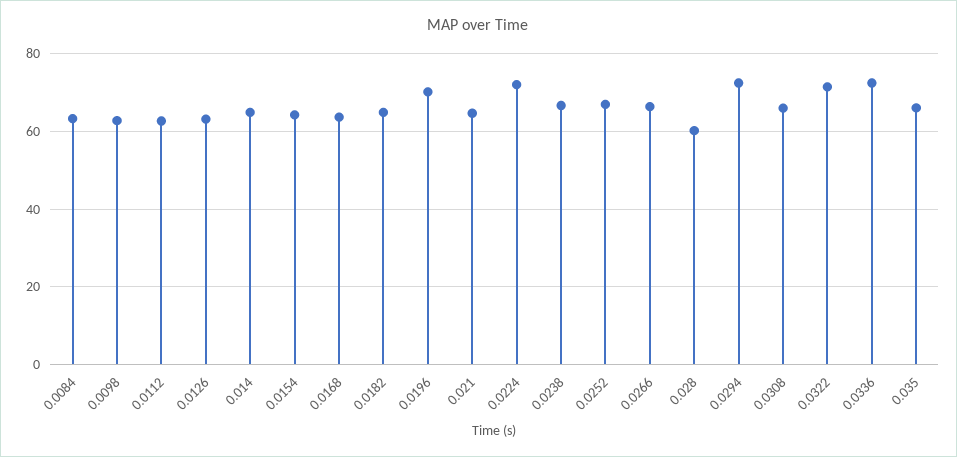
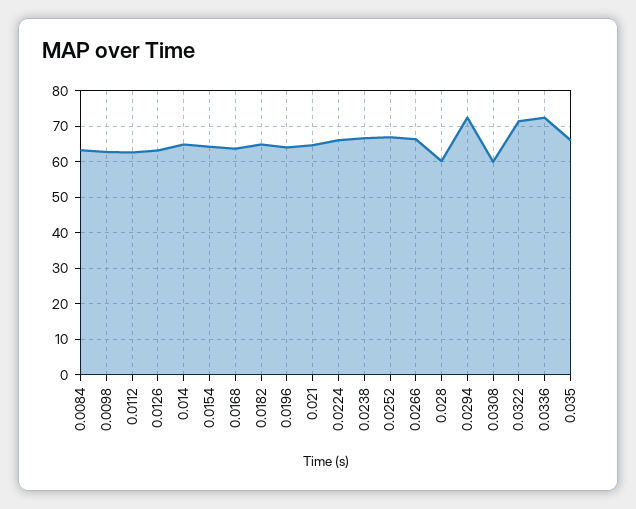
  {
    "0.0084": 64,
    "0.0098": 62,
    "0.0112": 62,
    "0.0126": 64,
    "0.014": 64,
    "0.0154": 64,
    "0.0168": 64,
    "0.0182": 64,
-   "0.0196": 70,
+   "0.0196": 64,
    "0.021": 64,
-   "0.0224": 72,
+   "0.0224": 66,
    "0.0238": 66,
    "0.0252": 68,
    "0.0266": 66,
    "0.028": 60,
    "0.0294": 72,
-   "0.0308": 66,
+   "0.0308": 60,
    "0.0322": 72,
    "0.0336": 72,
    "0.035": 66
  }

